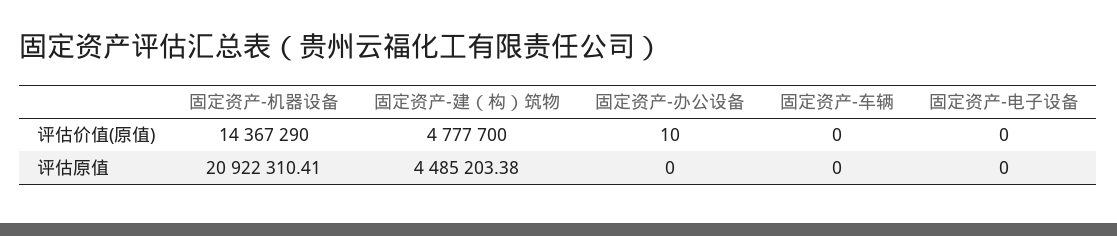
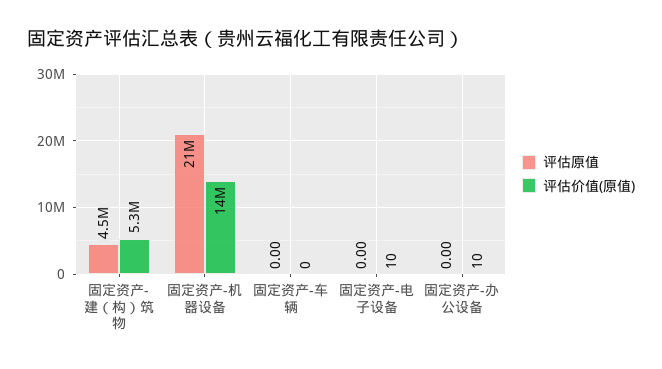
  {
    "评估价值(原值)": {
      "固定资产-机器设备": 14367290,
-     "固定资产-建（构）筑物": 4777700,
+     "固定资产-建（构）筑物": 5300000,
      "固定资产-办公设备": 10,
      "固定资产-车辆": 0,
-     "固定资产-电子设备": 0
+     "固定资产-电子设备": 10
    },
    "评估原值": {
      "固定资产-机器设备": 20922310.41,
      "固定资产-建（构）筑物": 4485203.38,
      "固定资产-办公设备": 0,
      "固定资产-车辆": 0,
      "固定资产-电子设备": 0
    }
  }

